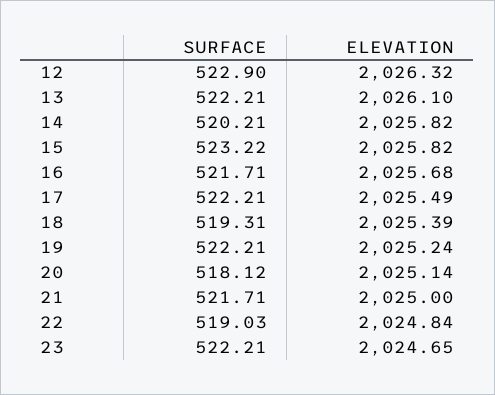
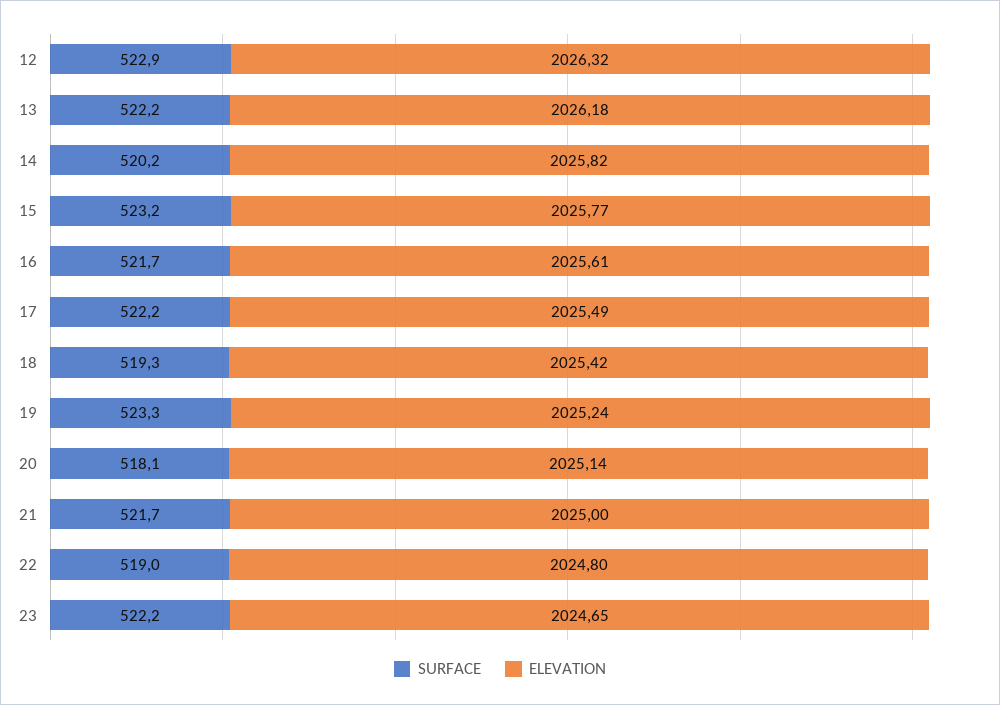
  {
    "SURFACE": {
      "12": 522.9,
      "13": 522.21,
      "14": 520.21,
      "15": 523.22,
      "16": 521.71,
      "17": 522.21,
      "18": 519.31,
-     "19": 522.21,
+     "19": 523.3,
      "20": 518.12,
      "21": 521.71,
      "22": 519.03,
      "23": 522.21
    },
    "ELEVATION": {
      "12": 2026.32,
-     "13": 2026.1,
+     "13": 2026.18,
      "14": 2025.82,
-     "15": 2025.82,
+     "15": 2025.77,
-     "16": 2025.68,
+     "16": 2025.61,
      "17": 2025.49,
-     "18": 2025.39,
+     "18": 2025.42,
      "19": 2025.24,
      "20": 2025.14,
      "21": 2025,
-     "22": 2024.84,
+     "22": 2024.8,
      "23": 2024.65
    }
  }

